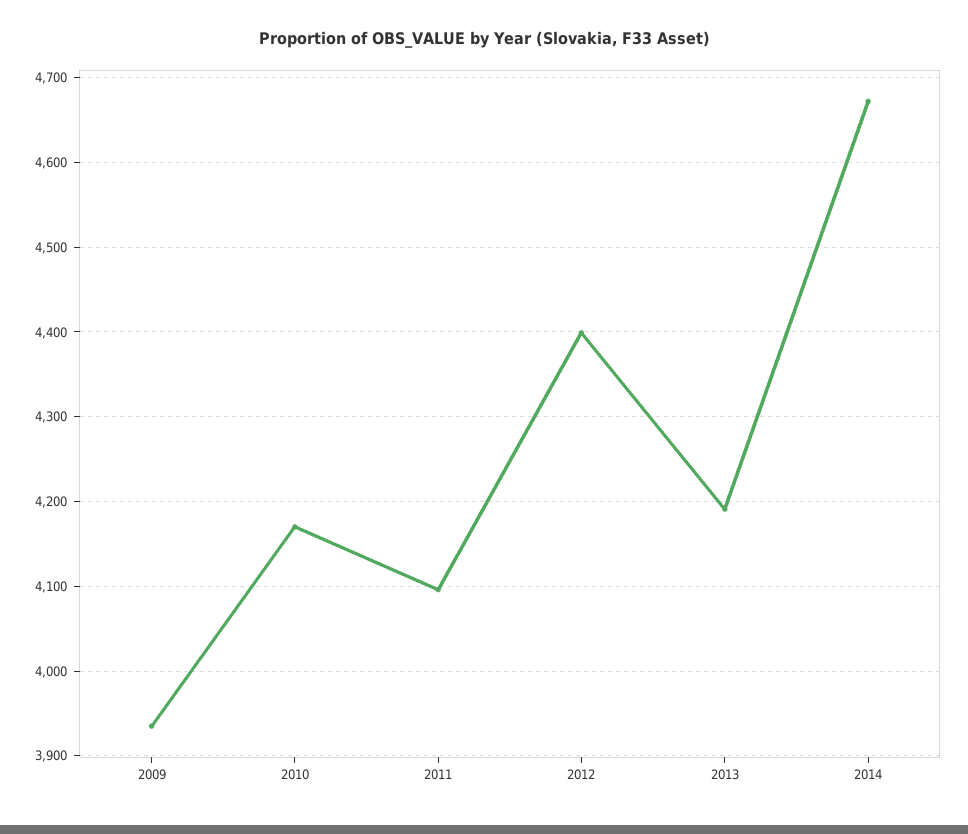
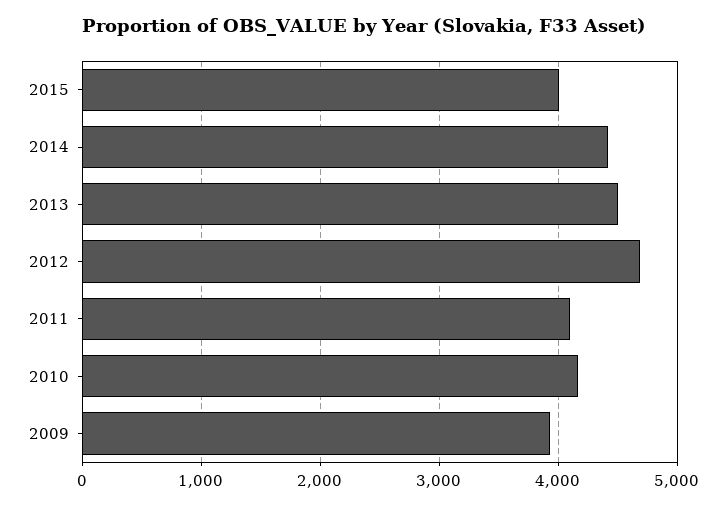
  {
    "2009": 3940,
    "2010": 4170,
    "2011": 4100,
-   "2012": 4400,
+   "2012": 4700,
-   "2013": 4190,
+   "2013": 4500,
-   "2014": 4670
+   "2014": 4400,
+   "2015": 4000
  }

